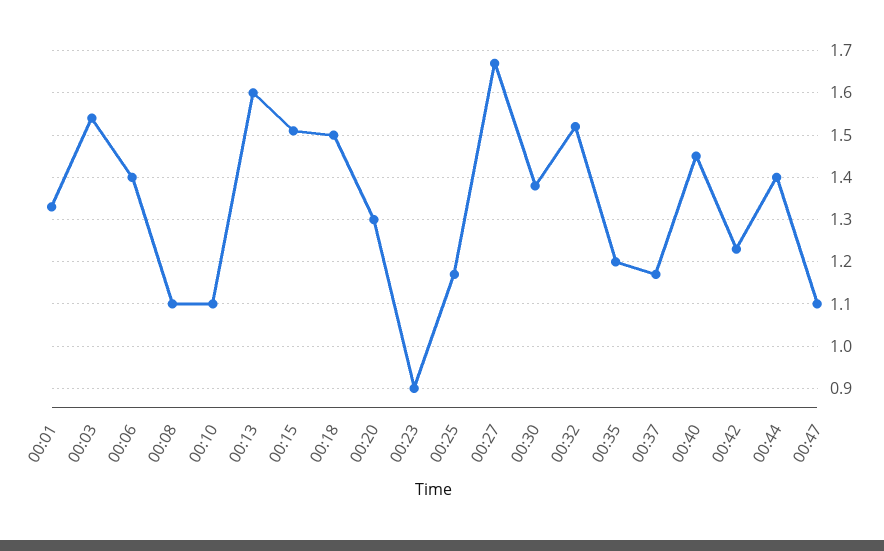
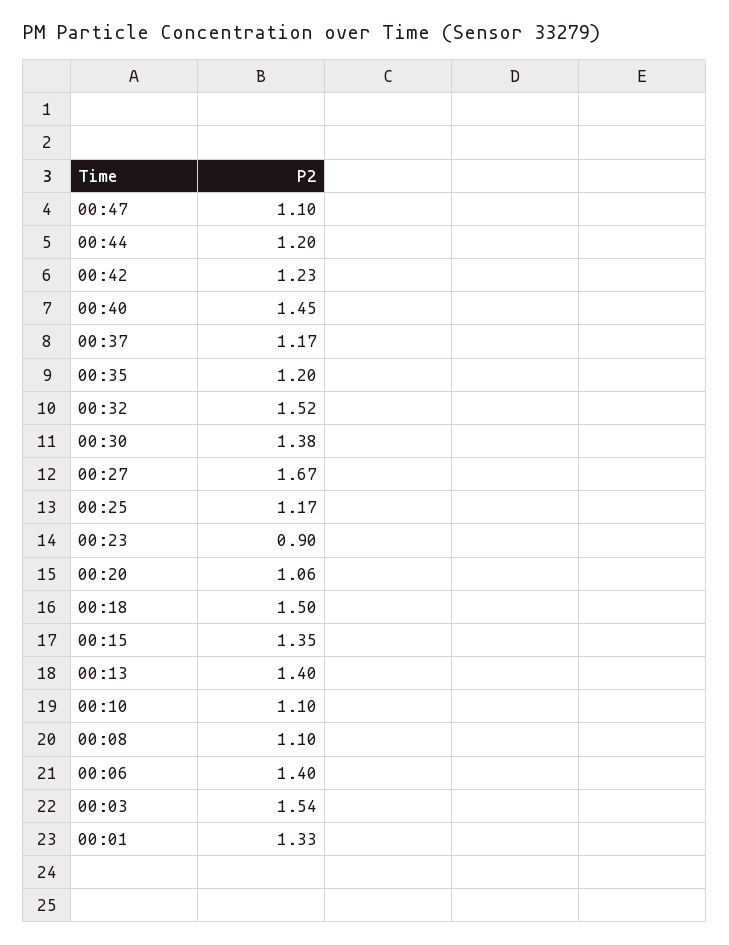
  {
    "00:01": 1.33,
    "00:03": 1.54,
    "00:06": 1.4,
    "00:08": 1.1,
    "00:10": 1.1,
-   "00:13": 1.6,
+   "00:13": 1.4,
-   "00:15": 1.5,
+   "00:15": 1.35,
    "00:18": 1.5,
-   "00:20": 1.3,
+   "00:20": 1.06,
    "00:23": 0.9,
    "00:25": 1.17,
    "00:27": 1.67,
    "00:30": 1.38,
    "00:32": 1.52,
    "00:35": 1.2,
    "00:37": 1.17,
    "00:40": 1.45,
    "00:42": 1.23,
-   "00:44": 1.4,
+   "00:44": 1.2,
    "00:47": 1.1
  }

